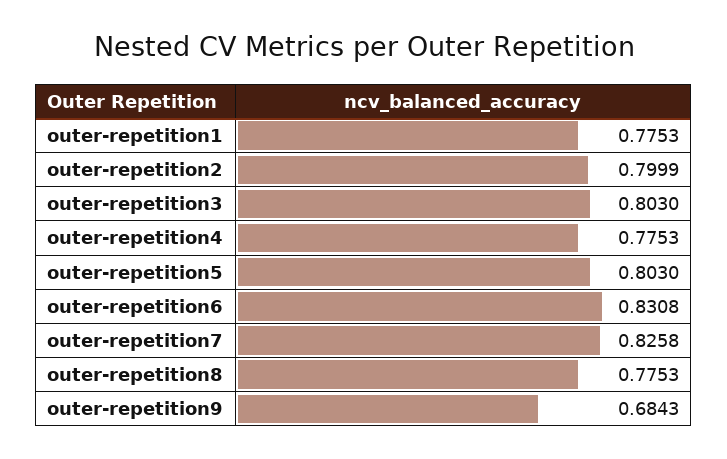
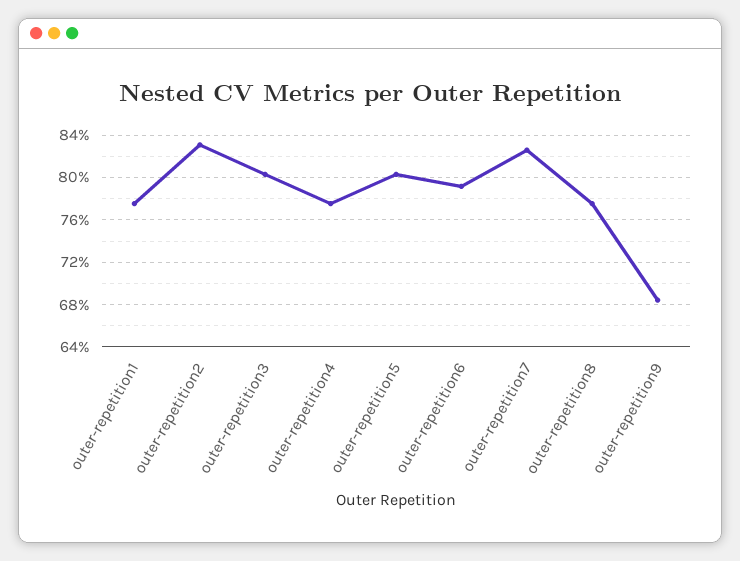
  {
    "outer-repetition1": 0.7753,
-   "outer-repetition2": 0.7999,
+   "outer-repetition2": 0.83,
    "outer-repetition3": 0.803,
    "outer-repetition4": 0.7753,
    "outer-repetition5": 0.803,
-   "outer-repetition6": 0.8308,
+   "outer-repetition6": 0.79,
    "outer-repetition7": 0.8258,
    "outer-repetition8": 0.7753,
    "outer-repetition9": 0.6843
  }

